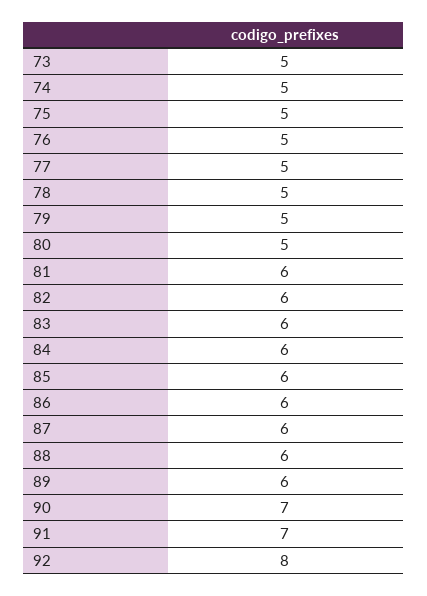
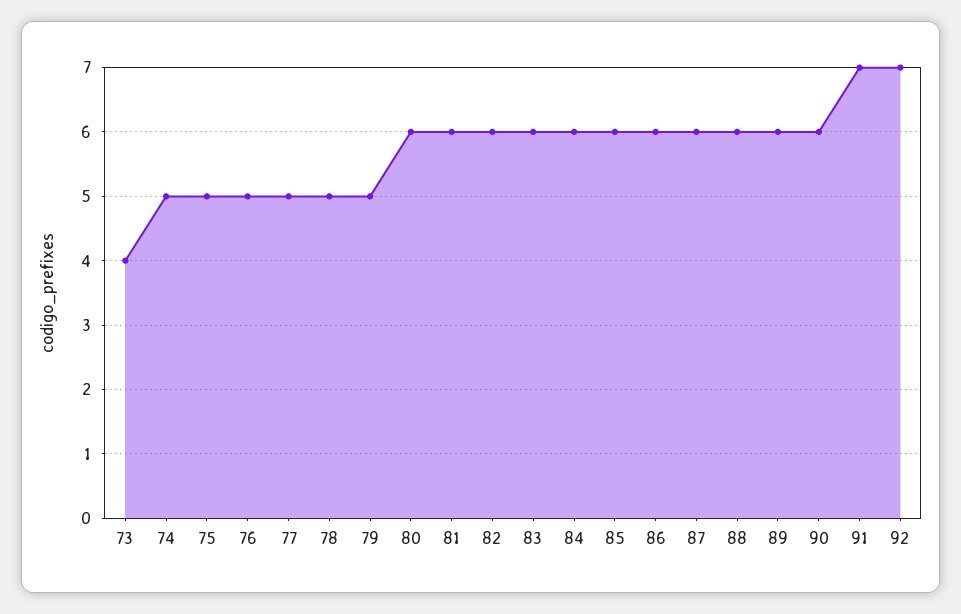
  {
-   "73": 5,
+   "73": 4,
    "74": 5,
    "75": 5,
    "76": 5,
    "77": 5,
    "78": 5,
    "79": 5,
-   "80": 5,
+   "80": 6,
    "81": 6,
    "82": 6,
    "83": 6,
    "84": 6,
    "85": 6,
    "86": 6,
    "87": 6,
    "88": 6,
    "89": 6,
-   "90": 7,
+   "90": 6,
    "91": 7,
-   "92": 8
+   "92": 7
  }

